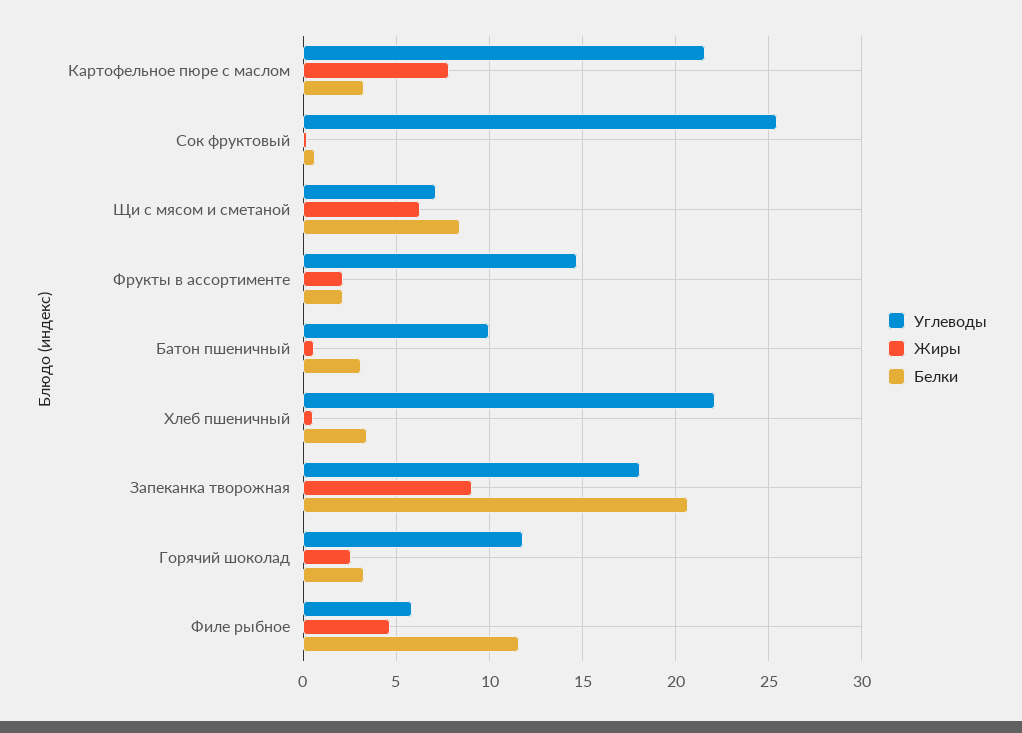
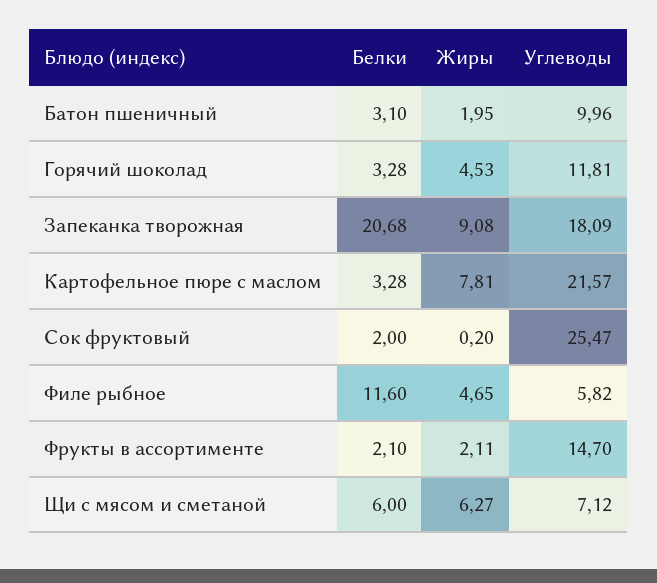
  {
    "Углеводы": {
      "Картофельное пюре с маслом": 21.57,
      "Сок фруктовый": 25.47,
      "Щи с мясом и сметаной": 7.12,
      "Фрукты в ассортименте": 14.7,
      "Батон пшеничный": 9.96,
-     "Хлеб пшеничный": 22,
      "Запеканка творожная": 18.09,
      "Горячий шоколад": 11.81,
      "Филе рыбное": 5.82
    },
    "Жиры": {
      "Картофельное пюре с маслом": 7.81,
      "Сок фруктовый": 0.2,
      "Щи с мясом и сметаной": 6.27,
      "Фрукты в ассортименте": 2.11,
-     "Батон пшеничный": 0.5,
+     "Батон пшеничный": 1.95,
-     "Хлеб пшеничный": 0.5,
      "Запеканка творожная": 9.08,
-     "Горячий шоколад": 2.5,
+     "Горячий шоколад": 4.53,
      "Филе рыбное": 4.65
    },
    "Белки": {
      "Картофельное пюре с маслом": 3.28,
-     "Сок фруктовый": 0.5,
+     "Сок фруктовый": 2,
-     "Щи с мясом и сметаной": 8.5,
+     "Щи с мясом и сметаной": 6,
      "Фрукты в ассортименте": 2.1,
      "Батон пшеничный": 3.1,
-     "Хлеб пшеничный": 3.5,
      "Запеканка творожная": 20.68,
      "Горячий шоколад": 3.28,
      "Филе рыбное": 11.6
    }
  }

